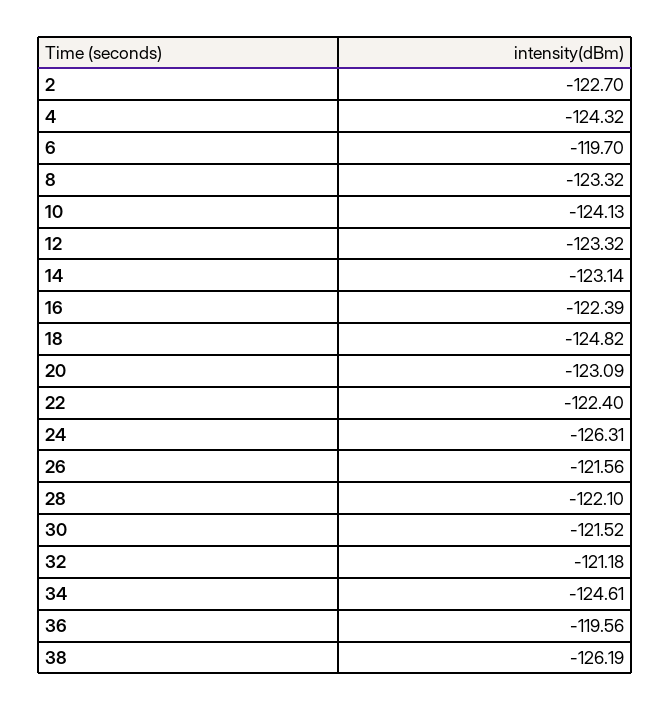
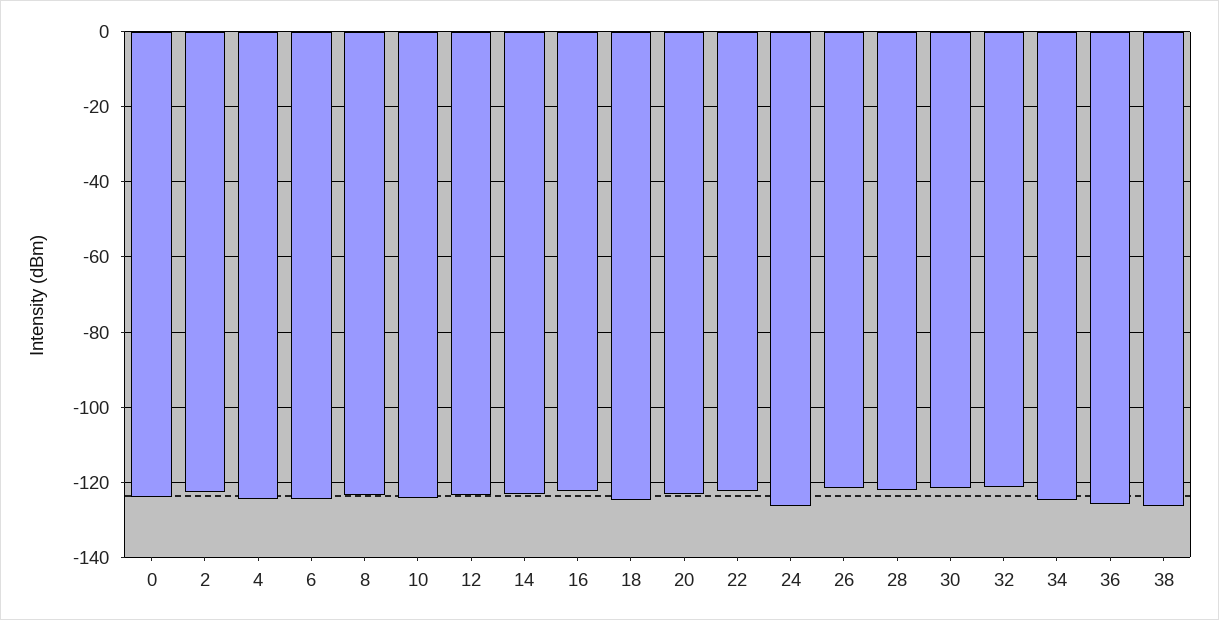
  {
    "2": -122.7,
    "4": -124.32,
-   "6": -119.7,
+   "6": -124,
    "8": -123.32,
    "10": -124.13,
    "12": -123.32,
    "14": -123.14,
    "16": -122.39,
    "18": -124.82,
    "20": -123.09,
    "22": -122.4,
    "24": -126.31,
    "26": -121.56,
    "28": -122.1,
    "30": -121.52,
    "32": -121.18,
    "34": -124.61,
-   "36": -119.56,
+   "36": -126,
-   "38": -126.19
+   "38": -126.19,
+   "0": -124
  }

